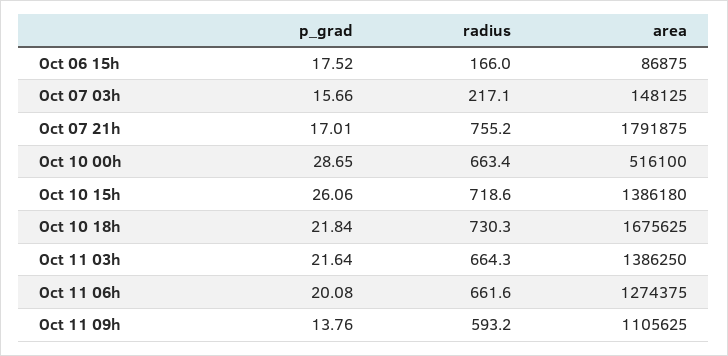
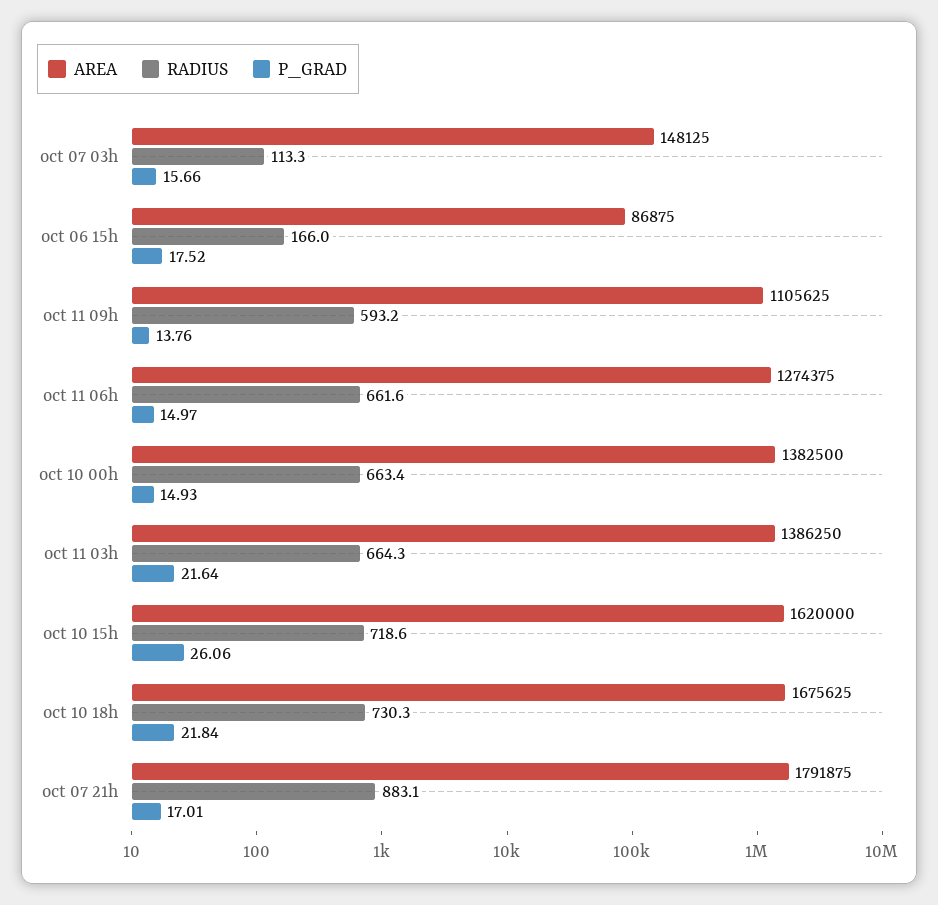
  {
    "p_grad": {
      "Oct 06 15h": 17.52,
      "Oct 07 03h": 15.66,
      "Oct 07 21h": 17.01,
-     "Oct 10 00h": 28.65,
+     "Oct 10 00h": 14.93,
      "Oct 10 15h": 26.06,
      "Oct 10 18h": 21.84,
      "Oct 11 03h": 21.64,
-     "Oct 11 06h": 20.08,
+     "Oct 11 06h": 14.97,
      "Oct 11 09h": 13.76
    },
    "radius": {
      "Oct 06 15h": 166,
-     "Oct 07 03h": 217.1,
+     "Oct 07 03h": 113.3,
-     "Oct 07 21h": 755.2,
+     "Oct 07 21h": 883.1,
      "Oct 10 00h": 663.4,
      "Oct 10 15h": 718.6,
      "Oct 10 18h": 730.3,
      "Oct 11 03h": 664.3,
      "Oct 11 06h": 661.6,
      "Oct 11 09h": 593.2
    },
    "area": {
      "Oct 06 15h": 86875,
      "Oct 07 03h": 148125,
      "Oct 07 21h": 1791875,
-     "Oct 10 00h": 516100,
+     "Oct 10 00h": 1382500,
-     "Oct 10 15h": 1386180,
+     "Oct 10 15h": 1620000,
      "Oct 10 18h": 1675625,
      "Oct 11 03h": 1386250,
      "Oct 11 06h": 1274375,
      "Oct 11 09h": 1105625
    }
  }

